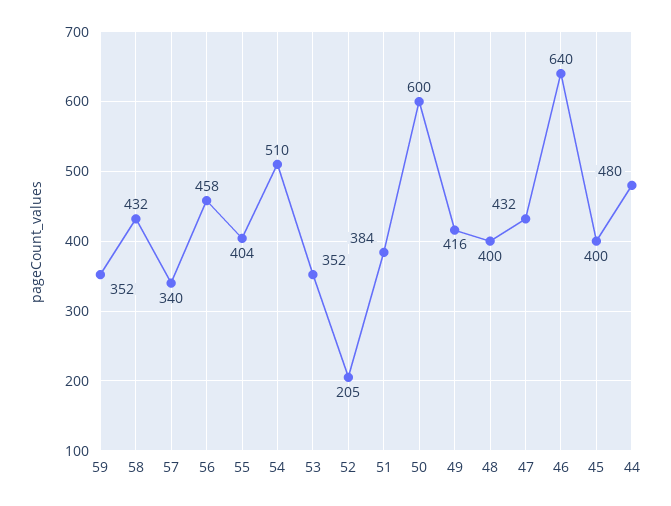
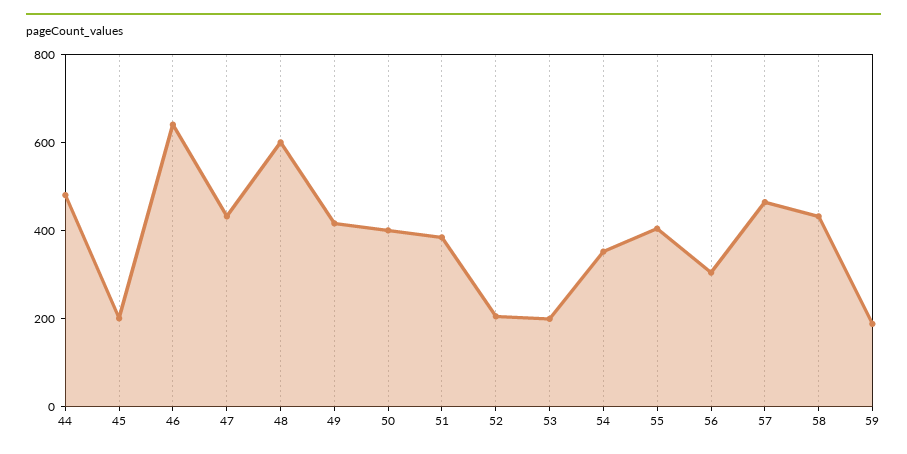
  {
-   "59": 352,
+   "59": 200,
    "58": 432,
-   "57": 340,
+   "57": 450,
-   "56": 458,
+   "56": 300,
    "55": 404,
-   "54": 510,
+   "54": 350,
-   "53": 352,
+   "53": 200,
    "52": 205,
    "51": 384,
-   "50": 600,
+   "50": 400,
    "49": 416,
-   "48": 400,
+   "48": 600,
    "47": 432,
    "46": 640,
-   "45": 400,
+   "45": 200,
    "44": 480
  }

